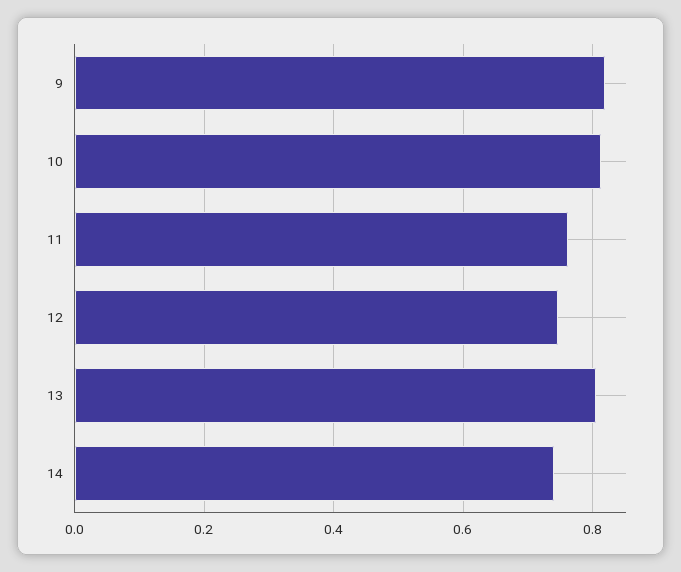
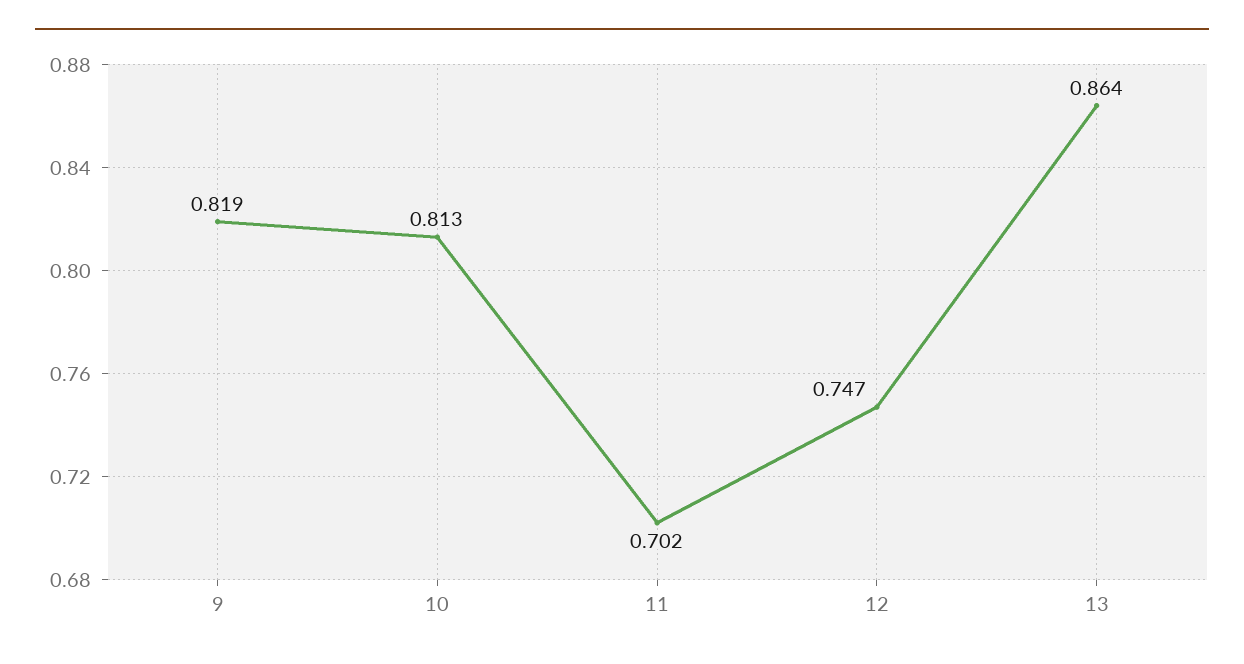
  {
    "9": 0.819,
    "10": 0.813,
-   "11": 0.76,
+   "11": 0.702,
    "12": 0.747,
-   "13": 0.8,
+   "13": 0.864
-   "14": 0.74
  }

